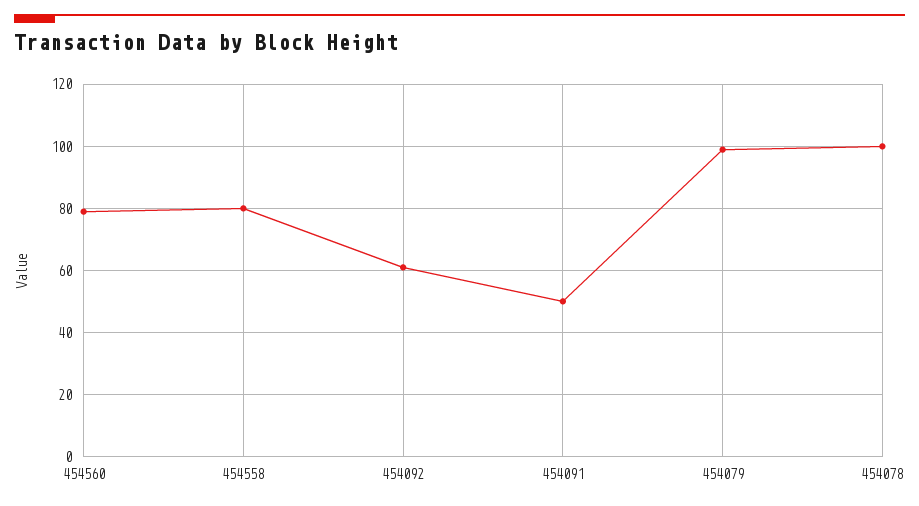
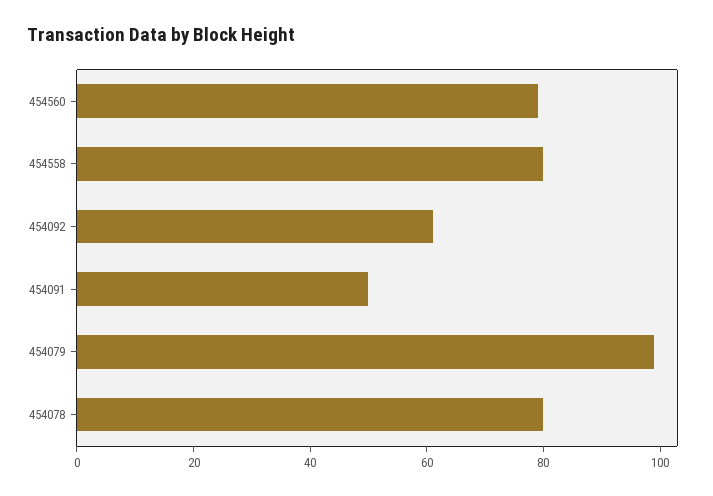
  {
    "454560": 80,
    "454558": 80,
    "454092": 60,
    "454091": 50,
    "454079": 100,
-   "454078": 100
+   "454078": 80
  }

